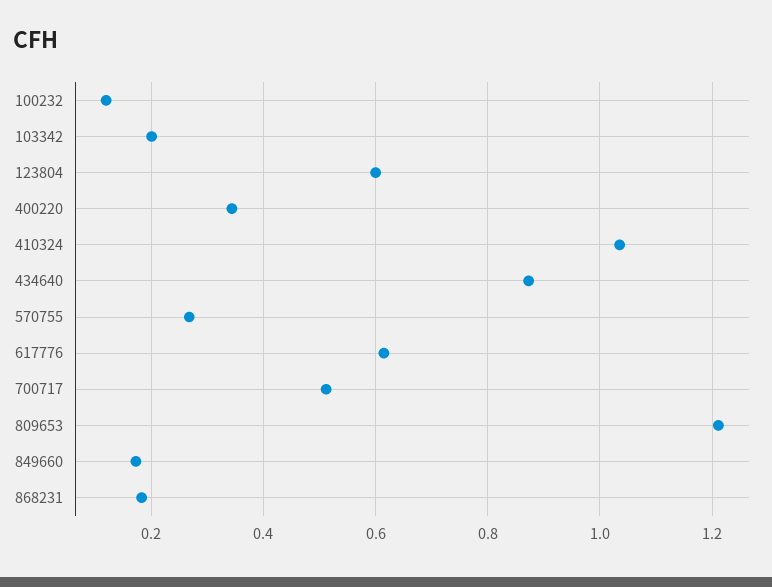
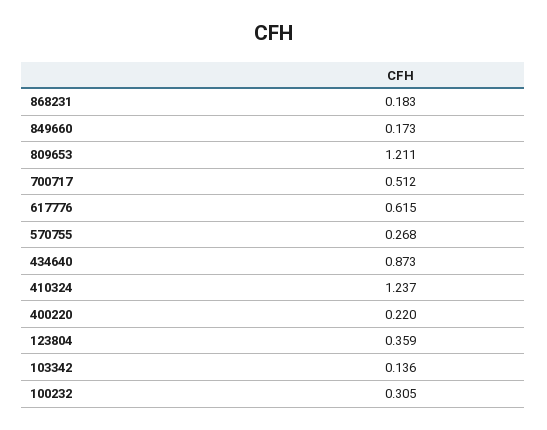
  {
-   "100232": 0.12,
+   "100232": 0.305,
-   "103342": 0.2,
+   "103342": 0.136,
-   "123804": 0.6,
+   "123804": 0.359,
-   "400220": 0.34,
+   "400220": 0.22,
-   "410324": 1.04,
+   "410324": 1.237,
    "434640": 0.873,
    "570755": 0.268,
    "617776": 0.615,
    "700717": 0.512,
    "809653": 1.211,
    "849660": 0.173,
    "868231": 0.183
  }

